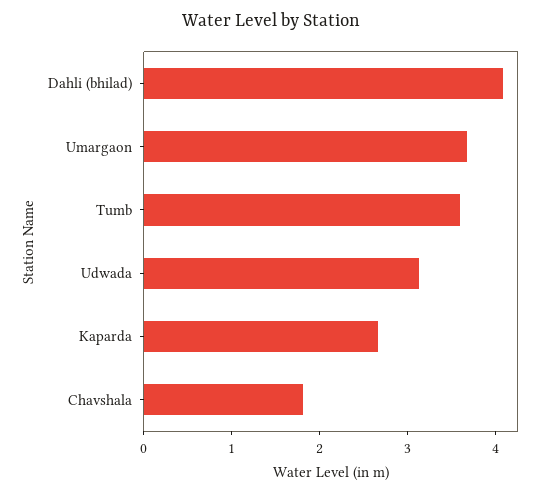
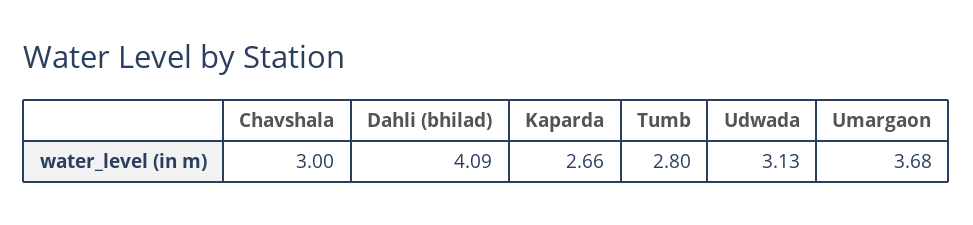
  {
    "Dahli (bhilad)": 4.09,
    "Umargaon": 3.68,
-   "Tumb": 3.6,
+   "Tumb": 2.8,
    "Udwada": 3.13,
    "Kaparda": 2.66,
-   "Chavshala": 1.8
+   "Chavshala": 3
  }

